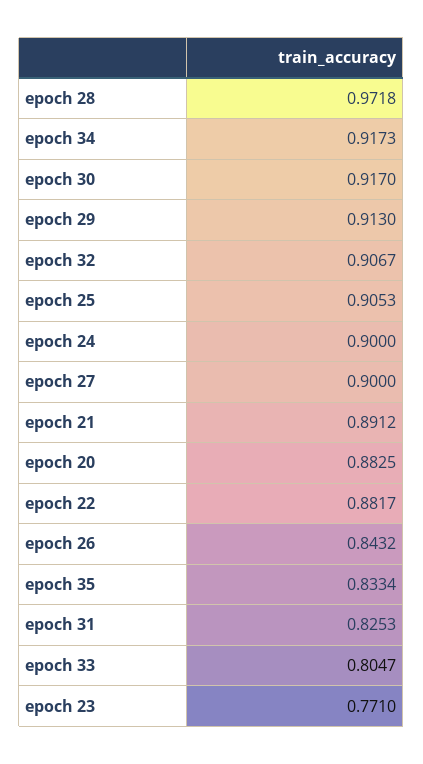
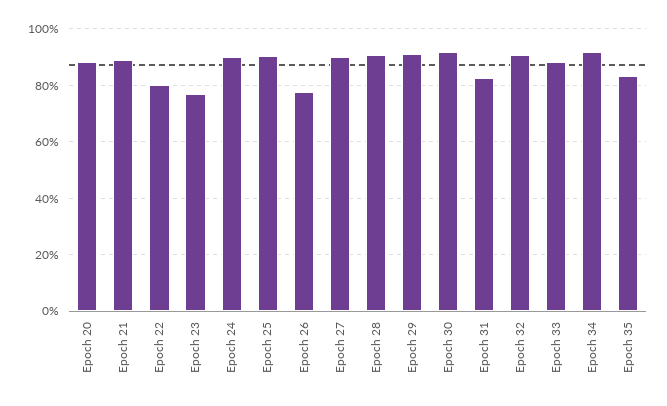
  {
-   "epoch 28": 0.9718,
+   "epoch 28": 0.9,
    "epoch 34": 0.9173,
    "epoch 30": 0.917,
    "epoch 29": 0.913,
    "epoch 32": 0.9067,
    "epoch 25": 0.9053,
    "epoch 24": 0.9,
    "epoch 27": 0.9,
    "epoch 21": 0.8912,
    "epoch 20": 0.8825,
-   "epoch 22": 0.8817,
+   "epoch 22": 0.8,
-   "epoch 26": 0.8432,
+   "epoch 26": 0.775,
    "epoch 35": 0.8334,
    "epoch 31": 0.8253,
-   "epoch 33": 0.8047,
+   "epoch 33": 0.875,
    "epoch 23": 0.771
  }

